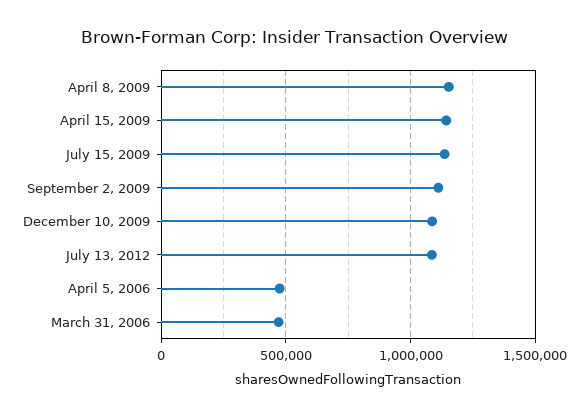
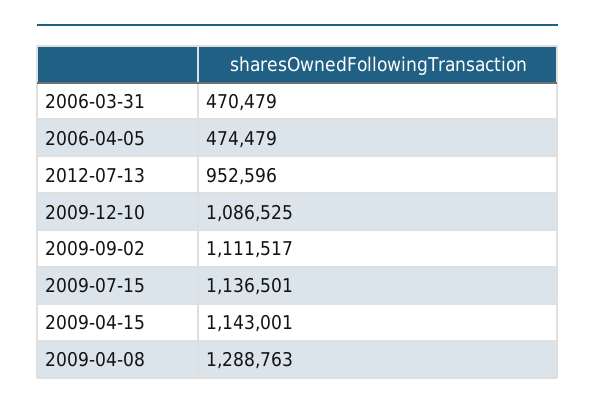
  {
-   "April 8, 2009": 1150000,
+   "April 8, 2009": 1288763,
    "April 15, 2009": 1143001,
    "July 15, 2009": 1136501,
    "September 2, 2009": 1111517,
    "December 10, 2009": 1086525,
-   "July 13, 2012": 1100000,
+   "July 13, 2012": 952596,
    "April 5, 2006": 474479,
    "March 31, 2006": 470479
  }

